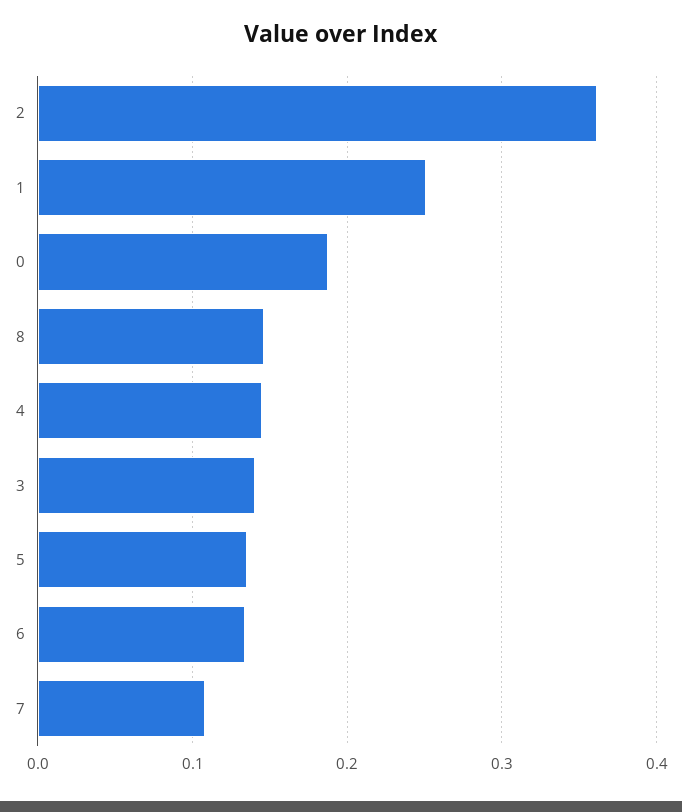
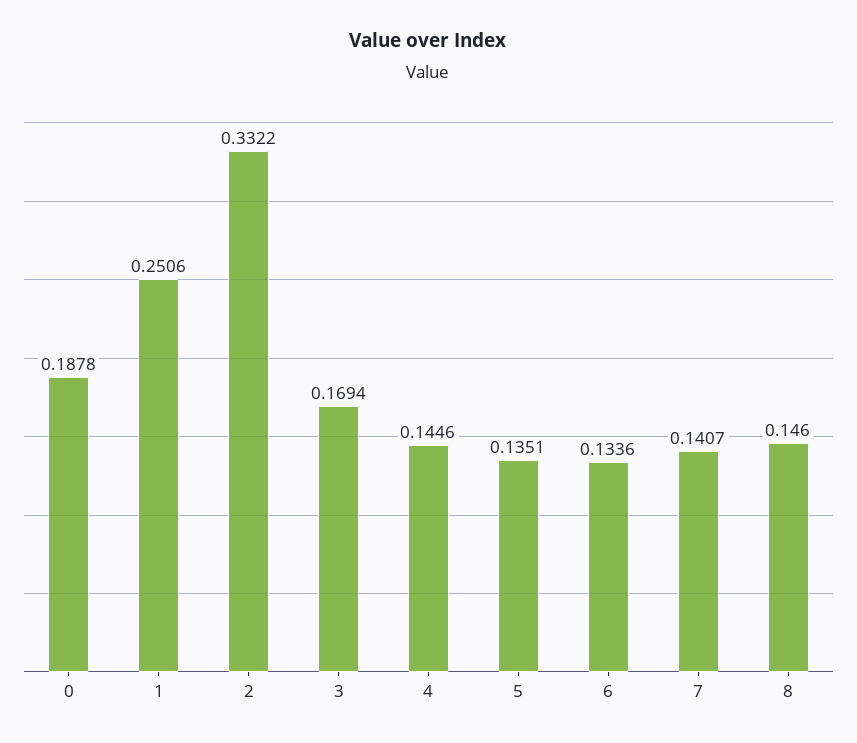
  {
-   "2": 0.36,
+   "2": 0.3322,
    "1": 0.2506,
    "0": 0.1878,
    "8": 0.146,
    "4": 0.1446,
-   "3": 0.14,
+   "3": 0.1694,
    "5": 0.1351,
    "6": 0.1336,
-   "7": 0.11
+   "7": 0.1407
  }

